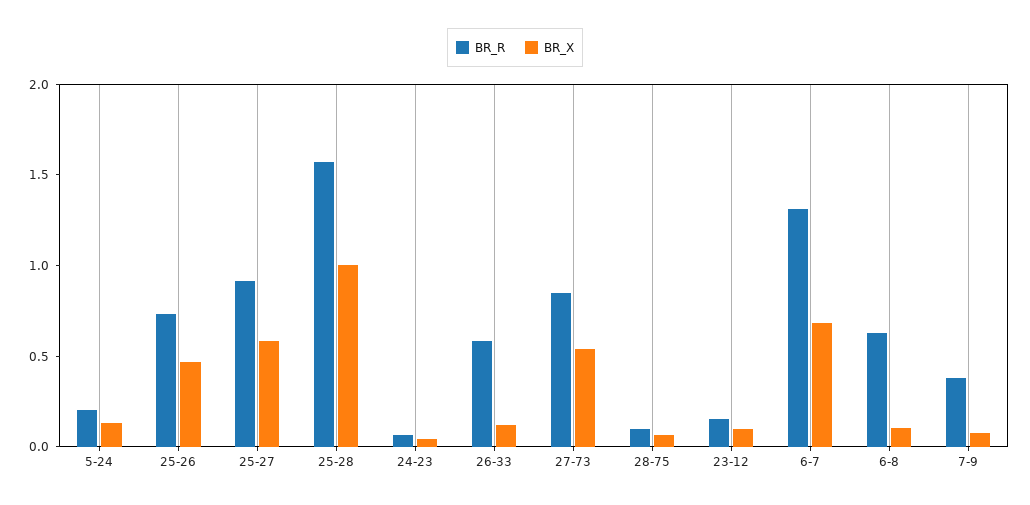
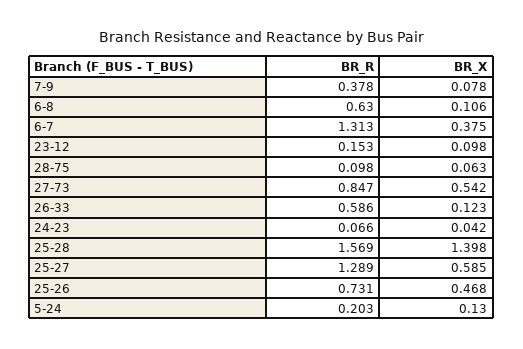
  {
    "BR_R": {
      "5-24": 0.203,
      "25-26": 0.731,
-     "25-27": 0.9,
+     "25-27": 1.289,
      "25-28": 1.569,
      "24-23": 0.066,
      "26-33": 0.586,
      "27-73": 0.847,
      "28-75": 0.098,
      "23-12": 0.153,
      "6-7": 1.313,
      "6-8": 0.63,
      "7-9": 0.378
    },
    "BR_X": {
      "5-24": 0.13,
      "25-26": 0.468,
      "25-27": 0.585,
-     "25-28": 1,
+     "25-28": 1.398,
      "24-23": 0.042,
      "26-33": 0.123,
      "27-73": 0.542,
      "28-75": 0.063,
      "23-12": 0.098,
-     "6-7": 0.7,
+     "6-7": 0.375,
      "6-8": 0.106,
      "7-9": 0.078
    }
  }

